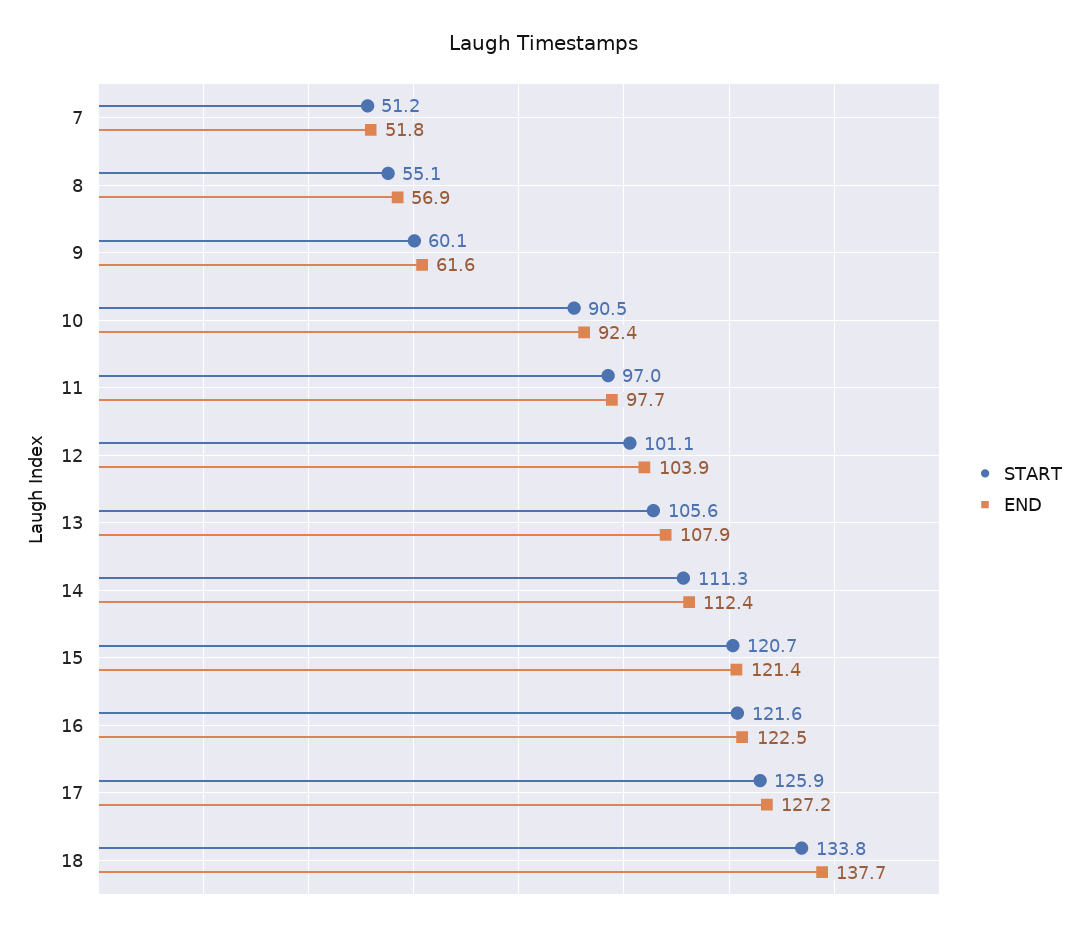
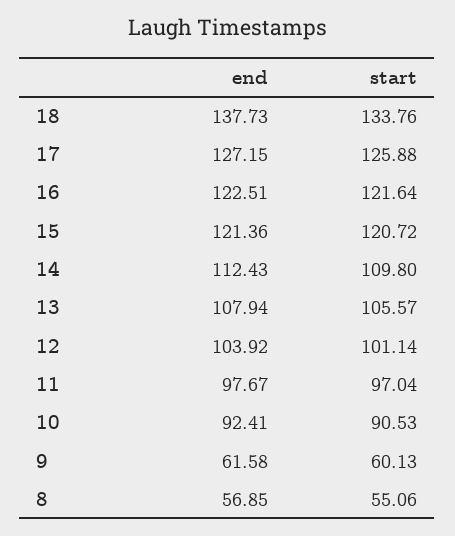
  {
    "START": {
-     "7": 51.2,
      "8": 55.06,
      "9": 60.13,
      "10": 90.53,
      "11": 97.04,
      "12": 101.14,
      "13": 105.57,
-     "14": 111.3,
+     "14": 109.8,
      "15": 120.72,
      "16": 121.64,
      "17": 125.88,
      "18": 133.76
    },
    "END": {
-     "7": 51.8,
      "8": 56.85,
      "9": 61.58,
      "10": 92.41,
      "11": 97.67,
      "12": 103.92,
      "13": 107.94,
      "14": 112.43,
      "15": 121.36,
      "16": 122.51,
      "17": 127.15,
      "18": 137.73
    }
  }

